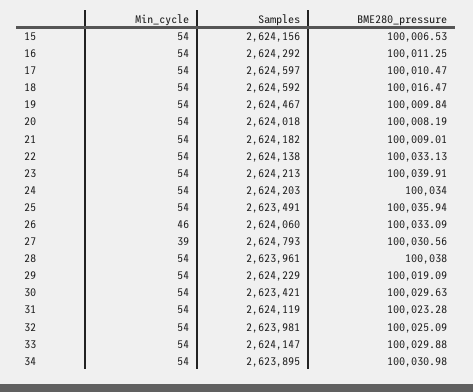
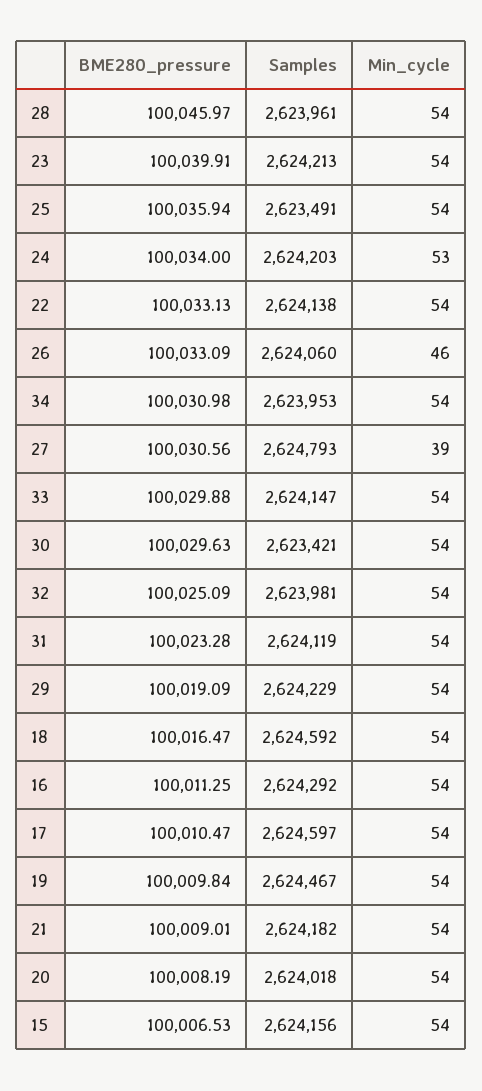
  {
    "Min_cycle": {
      "15": 54,
      "16": 54,
      "17": 54,
      "18": 54,
      "19": 54,
      "20": 54,
      "21": 54,
      "22": 54,
      "23": 54,
-     "24": 54,
+     "24": 53,
      "25": 54,
      "26": 46,
      "27": 39,
      "28": 54,
      "29": 54,
      "30": 54,
      "31": 54,
      "32": 54,
      "33": 54,
      "34": 54
    },
    "Samples": {
      "15": 2624156,
      "16": 2624292,
      "17": 2624597,
      "18": 2624592,
      "19": 2624467,
      "20": 2624018,
      "21": 2624182,
      "22": 2624138,
      "23": 2624213,
      "24": 2624203,
      "25": 2623491,
      "26": 2624060,
      "27": 2624793,
      "28": 2623961,
      "29": 2624229,
      "30": 2623421,
      "31": 2624119,
      "32": 2623981,
      "33": 2624147,
-     "34": 2623895
+     "34": 2623953
    },
    "BME280_pressure": {
      "15": 100006.53,
      "16": 100011.25,
      "17": 100010.47,
      "18": 100016.47,
      "19": 100009.84,
      "20": 100008.19,
      "21": 100009.01,
      "22": 100033.13,
      "23": 100039.91,
      "24": 100034,
      "25": 100035.94,
      "26": 100033.09,
      "27": 100030.56,
-     "28": 100038,
+     "28": 100045.97,
      "29": 100019.09,
      "30": 100029.63,
      "31": 100023.28,
      "32": 100025.09,
      "33": 100029.88,
      "34": 100030.98
    }
  }

